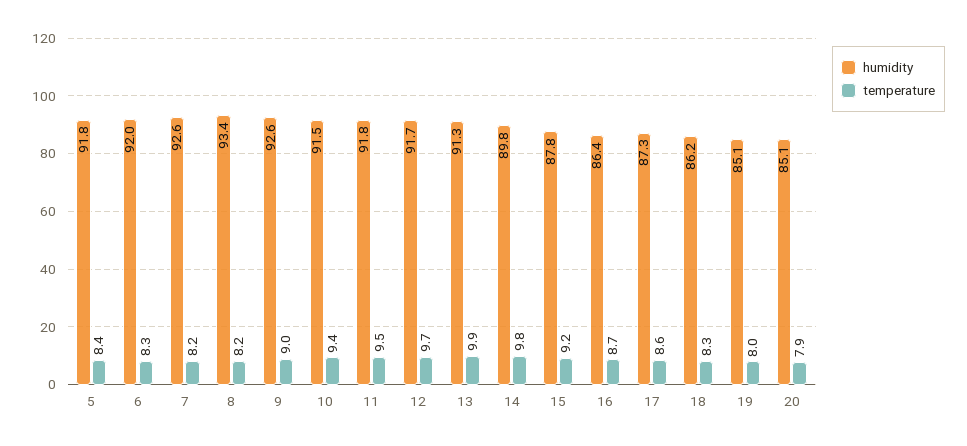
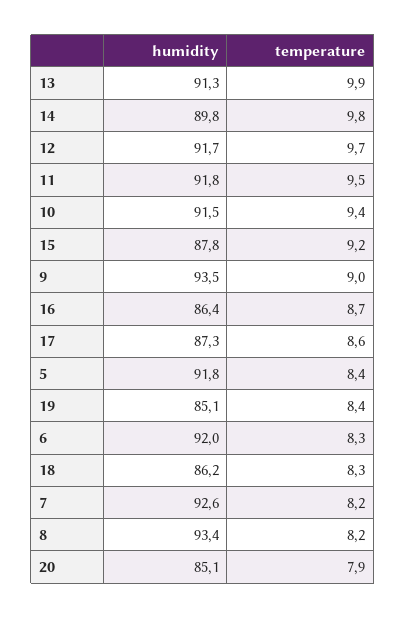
  {
    "humidity": {
      "5": 91.8,
      "6": 92,
      "7": 92.6,
      "8": 93.4,
-     "9": 92.6,
+     "9": 93.5,
      "10": 91.5,
      "11": 91.8,
      "12": 91.7,
      "13": 91.3,
      "14": 89.8,
      "15": 87.8,
      "16": 86.4,
      "17": 87.3,
      "18": 86.2,
      "19": 85.1,
      "20": 85.1
    },
    "temperature": {
      "5": 8.4,
      "6": 8.3,
      "7": 8.2,
      "8": 8.2,
      "9": 9,
      "10": 9.4,
      "11": 9.5,
      "12": 9.7,
      "13": 9.9,
      "14": 9.8,
      "15": 9.2,
      "16": 8.7,
      "17": 8.6,
      "18": 8.3,
-     "19": 8,
+     "19": 8.4,
      "20": 7.9
    }
  }

